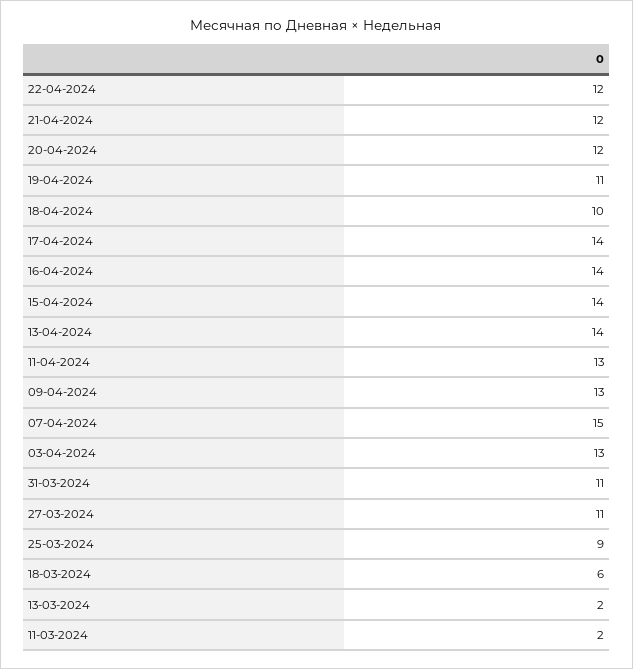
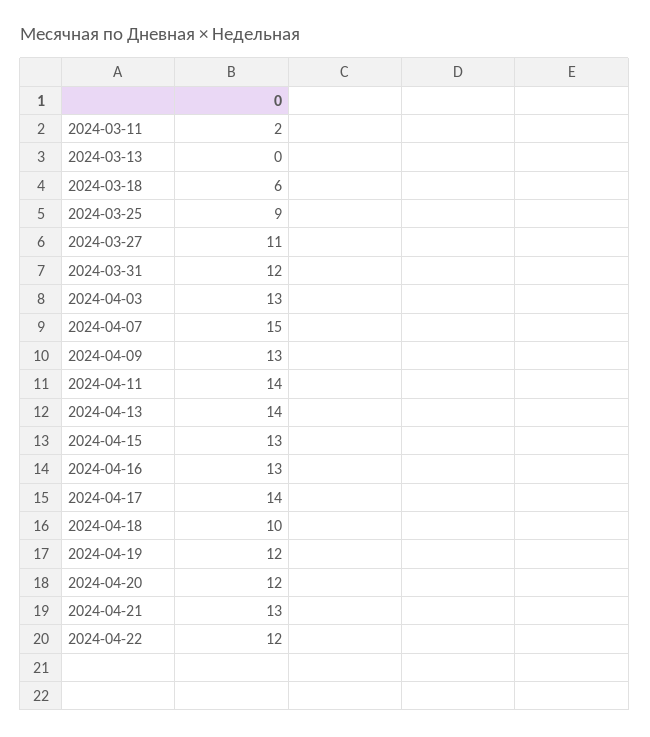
  {
    "22-04-2024": 12,
-   "21-04-2024": 12,
+   "21-04-2024": 13,
    "20-04-2024": 12,
-   "19-04-2024": 11,
+   "19-04-2024": 12,
    "18-04-2024": 10,
    "17-04-2024": 14,
-   "16-04-2024": 14,
+   "16-04-2024": 13,
-   "15-04-2024": 14,
+   "15-04-2024": 13,
    "13-04-2024": 14,
-   "11-04-2024": 13,
+   "11-04-2024": 14,
    "09-04-2024": 13,
    "07-04-2024": 15,
    "03-04-2024": 13,
-   "31-03-2024": 11,
+   "31-03-2024": 12,
    "27-03-2024": 11,
    "25-03-2024": 9,
    "18-03-2024": 6,
-   "13-03-2024": 2,
+   "13-03-2024": 0,
    "11-03-2024": 2
  }

